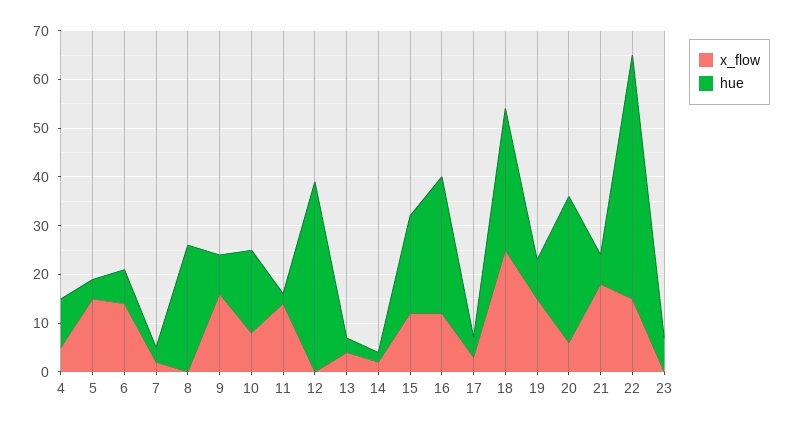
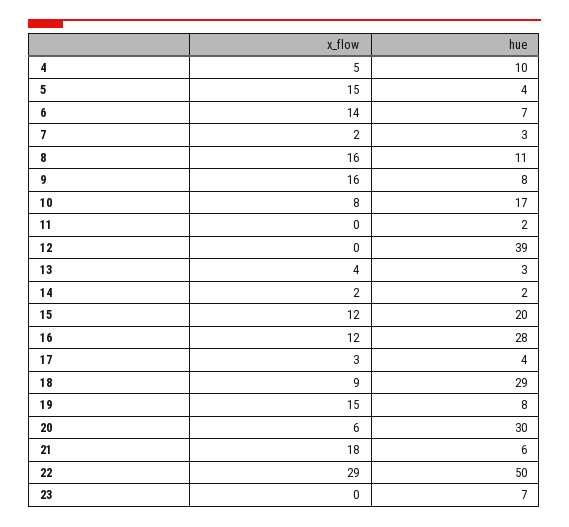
  {
    "x_flow": {
      "4": 5,
      "5": 15,
      "6": 14,
      "7": 2,
-     "8": 0,
+     "8": 16,
      "9": 16,
      "10": 8,
-     "11": 15,
+     "11": 0,
      "12": 0,
      "13": 4,
      "14": 2,
      "15": 12,
      "16": 12,
      "17": 3,
-     "18": 25,
+     "18": 9,
      "19": 15,
      "20": 6,
      "21": 18,
-     "22": 15,
+     "22": 29,
      "23": 0
    },
    "hue": {
      "4": 10,
      "5": 4,
      "6": 7,
      "7": 3,
-     "8": 25,
+     "8": 11,
      "9": 8,
      "10": 17,
      "11": 2,
      "12": 39,
      "13": 3,
      "14": 2,
      "15": 20,
      "16": 28,
      "17": 4,
      "18": 29,
      "19": 8,
      "20": 30,
      "21": 6,
      "22": 50,
      "23": 7
    }
  }

